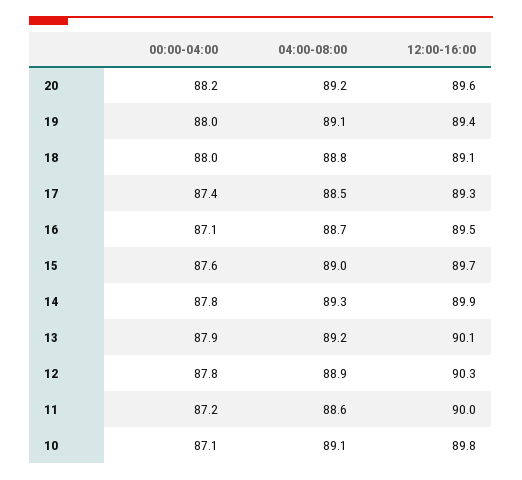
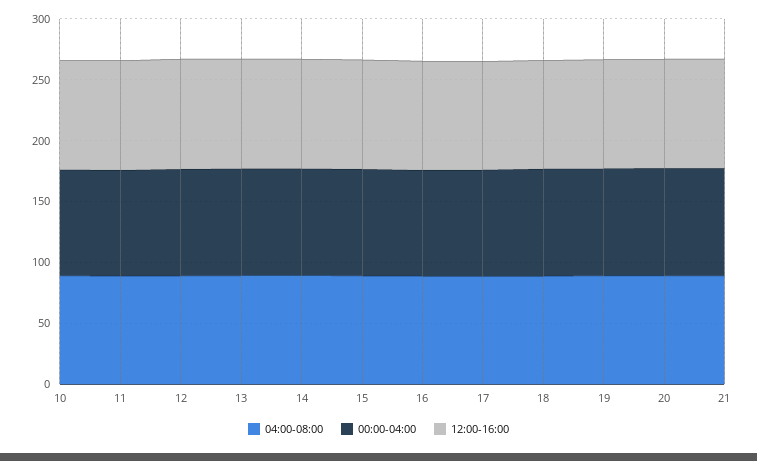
  {
    "00:00-04:00": {
      "20": 88.2,
      "19": 88,
      "18": 88,
      "17": 87.4,
      "16": 87.1,
      "15": 87.6,
      "14": 87.8,
      "13": 87.9,
      "12": 87.8,
      "11": 87.2,
-     "10": 87.1
+     "10": 87.1,
+     "21": 90
    },
    "04:00-08:00": {
      "20": 89.2,
      "19": 89.1,
      "18": 88.8,
      "17": 88.5,
      "16": 88.7,
      "15": 89,
      "14": 89.3,
      "13": 89.2,
      "12": 88.9,
      "11": 88.6,
-     "10": 89.1
+     "10": 89.1,
+     "21": 90
    },
    "12:00-16:00": {
      "20": 89.6,
      "19": 89.4,
      "18": 89.1,
      "17": 89.3,
      "16": 89.5,
      "15": 89.7,
      "14": 89.9,
      "13": 90.1,
      "12": 90.3,
      "11": 90,
-     "10": 89.8
+     "10": 89.8,
+     "21": 90
    }
  }

